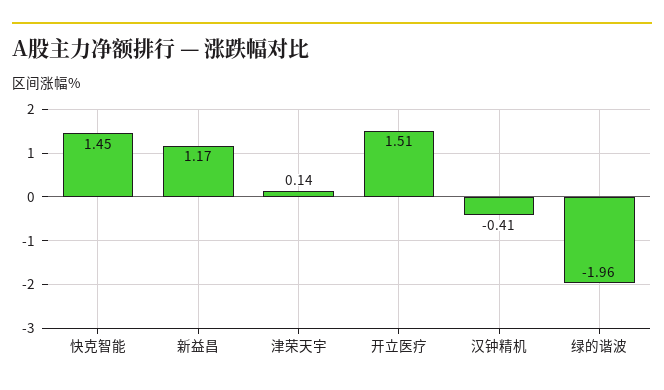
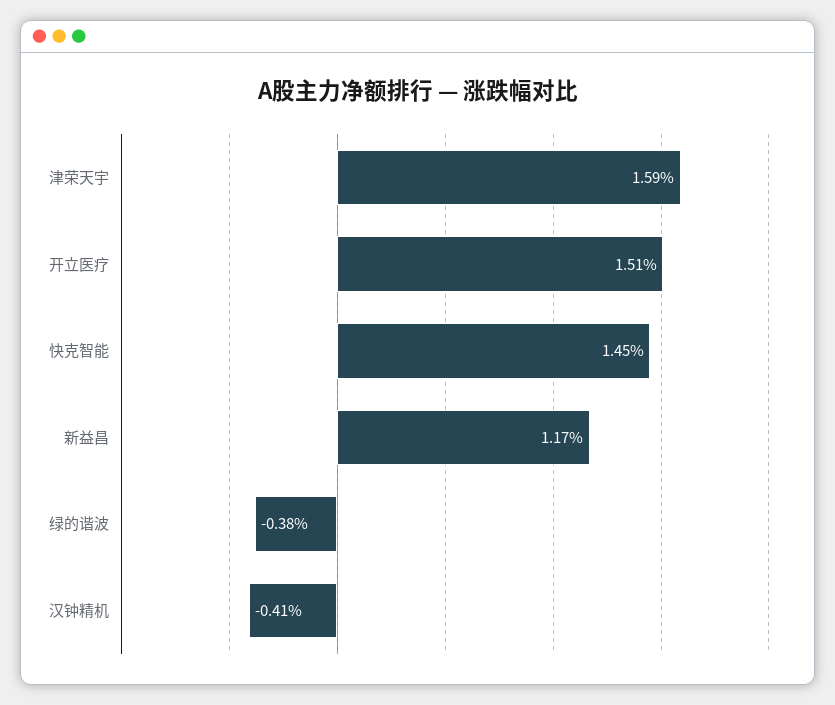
  {
    "快克智能": 1.45,
    "新益昌": 1.17,
-   "津荣天宇": 0.14,
+   "津荣天宇": 1.59,
    "开立医疗": 1.51,
    "汉钟精机": -0.41,
-   "绿的谐波": -1.96
+   "绿的谐波": -0.38
  }

